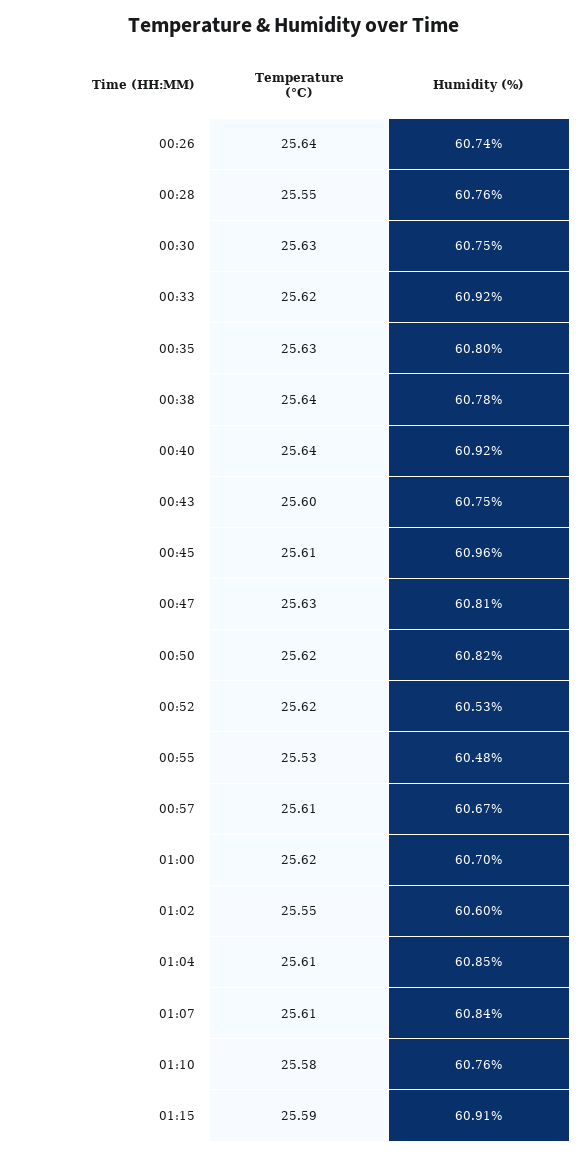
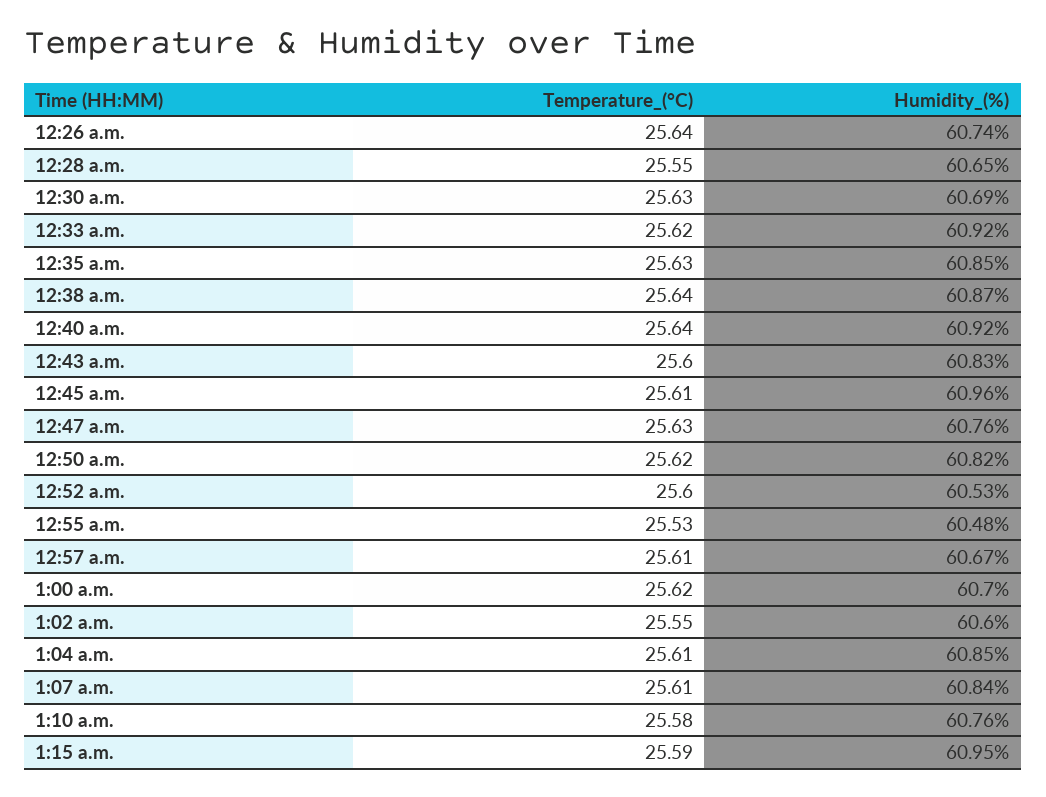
  {
    "Temperature (°C)": {
      "00:26": 25.64,
      "00:28": 25.55,
      "00:30": 25.63,
      "00:33": 25.62,
      "00:35": 25.63,
      "00:38": 25.64,
      "00:40": 25.64,
      "00:43": 25.6,
      "00:45": 25.61,
      "00:47": 25.63,
      "00:50": 25.62,
-     "00:52": 25.62,
+     "00:52": 25.6,
      "00:55": 25.53,
      "00:57": 25.61,
      "01:00": 25.62,
      "01:02": 25.55,
      "01:04": 25.61,
      "01:07": 25.61,
      "01:10": 25.58,
      "01:15": 25.59
    },
    "Humidity (%)": {
      "00:26": 60.74,
-     "00:28": 60.76,
+     "00:28": 60.65,
-     "00:30": 60.75,
+     "00:30": 60.69,
      "00:33": 60.92,
-     "00:35": 60.8,
+     "00:35": 60.85,
-     "00:38": 60.78,
+     "00:38": 60.87,
      "00:40": 60.92,
-     "00:43": 60.75,
+     "00:43": 60.83,
      "00:45": 60.96,
-     "00:47": 60.81,
+     "00:47": 60.76,
      "00:50": 60.82,
      "00:52": 60.53,
      "00:55": 60.48,
      "00:57": 60.67,
      "01:00": 60.7,
      "01:02": 60.6,
      "01:04": 60.85,
      "01:07": 60.84,
      "01:10": 60.76,
-     "01:15": 60.91
+     "01:15": 60.95
    }
  }

